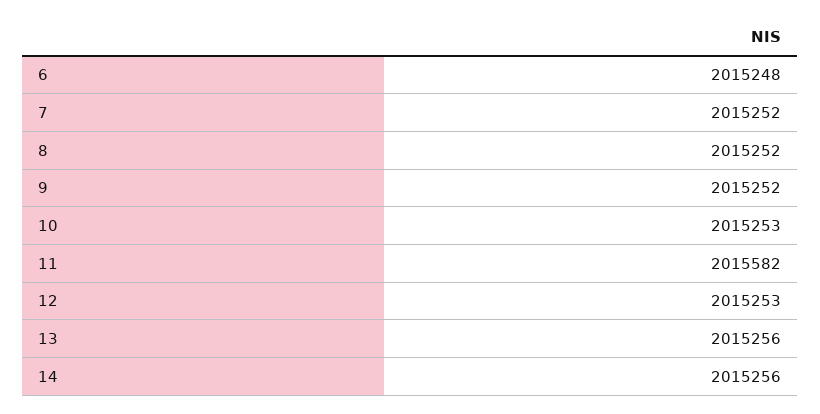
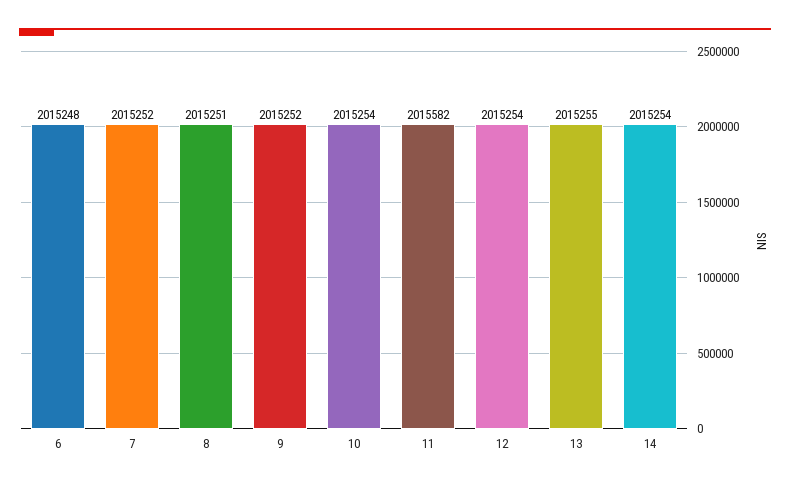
  {
    "6": 2015248,
    "7": 2015252,
-   "8": 2015252,
+   "8": 2015251,
    "9": 2015252,
-   "10": 2015253,
+   "10": 2015254,
    "11": 2015582,
-   "12": 2015253,
+   "12": 2015254,
-   "13": 2015256,
+   "13": 2015255,
-   "14": 2015256
+   "14": 2015254
  }

